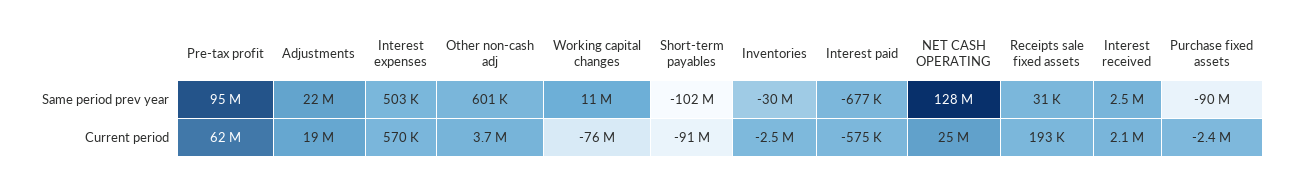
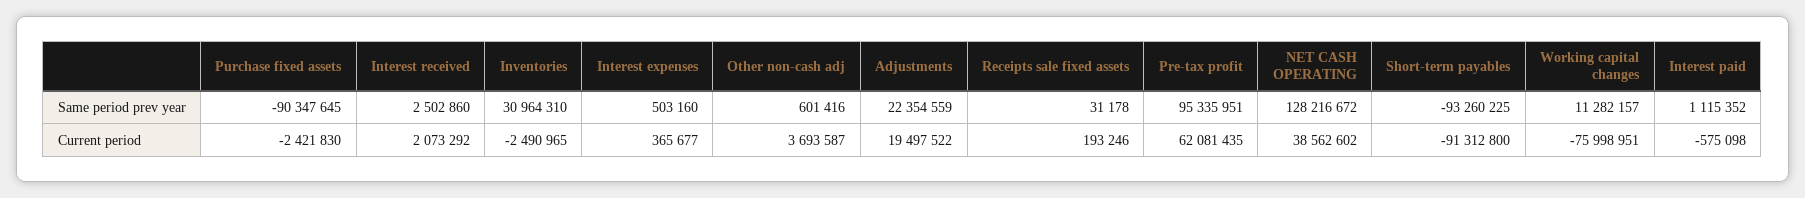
  {
    "Pre-tax profit": {
      "Same period prev year": 95335951,
      "Current period": 62081435
    },
    "Adjustments": {
      "Same period prev year": 22354559,
      "Current period": 19497522
    },
    "Interest expenses": {
      "Same period prev year": 503160,
-     "Current period": 570000
+     "Current period": 365677
    },
    "Other non-cash adj": {
      "Same period prev year": 601416,
      "Current period": 3693587
    },
    "Working capital changes": {
      "Same period prev year": 11282157,
      "Current period": -75998951
    },
    "Short-term payables": {
-     "Same period prev year": -102000000,
+     "Same period prev year": -93260225,
      "Current period": -91312800
    },
    "Inventories": {
-     "Same period prev year": -30000000,
+     "Same period prev year": 30964310,
      "Current period": -2490965
    },
    "Interest paid": {
-     "Same period prev year": -677000,
+     "Same period prev year": 1115352,
      "Current period": -575098
    },
    "NET CASH OPERATING": {
      "Same period prev year": 128216672,
-     "Current period": 25000000
+     "Current period": 38562602
    },
    "Receipts sale fixed assets": {
      "Same period prev year": 31178,
      "Current period": 193246
    },
    "Interest received": {
      "Same period prev year": 2502860,
      "Current period": 2073292
    },
    "Purchase fixed assets": {
      "Same period prev year": -90347645,
      "Current period": -2421830
    }
  }

